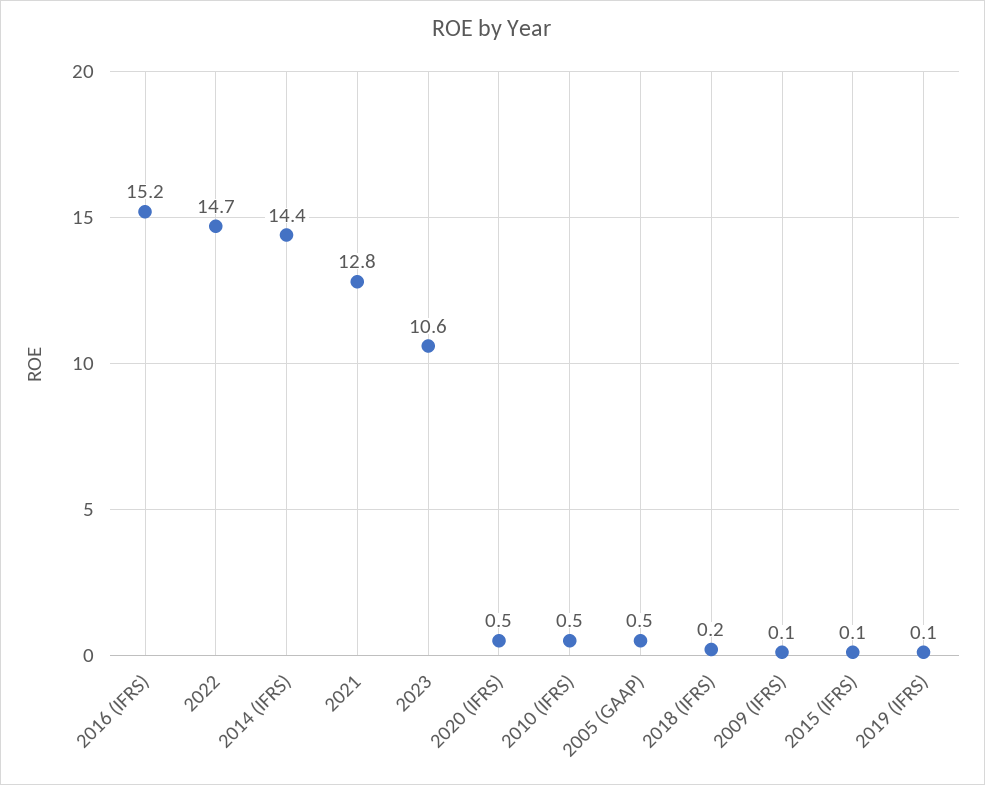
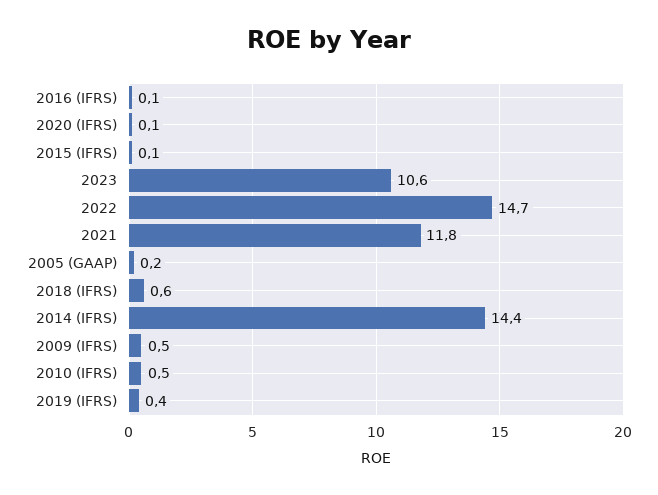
  {
-   "2016 (IFRS)": 15.2,
+   "2016 (IFRS)": 0.1,
    "2022": 14.7,
    "2014 (IFRS)": 14.4,
-   "2021": 12.8,
+   "2021": 11.8,
    "2023": 10.6,
-   "2020 (IFRS)": 0.5,
+   "2020 (IFRS)": 0.1,
    "2010 (IFRS)": 0.5,
-   "2005 (GAAP)": 0.5,
+   "2005 (GAAP)": 0.2,
-   "2018 (IFRS)": 0.2,
+   "2018 (IFRS)": 0.6,
-   "2009 (IFRS)": 0.1,
+   "2009 (IFRS)": 0.5,
    "2015 (IFRS)": 0.1,
-   "2019 (IFRS)": 0.1
+   "2019 (IFRS)": 0.4
  }

